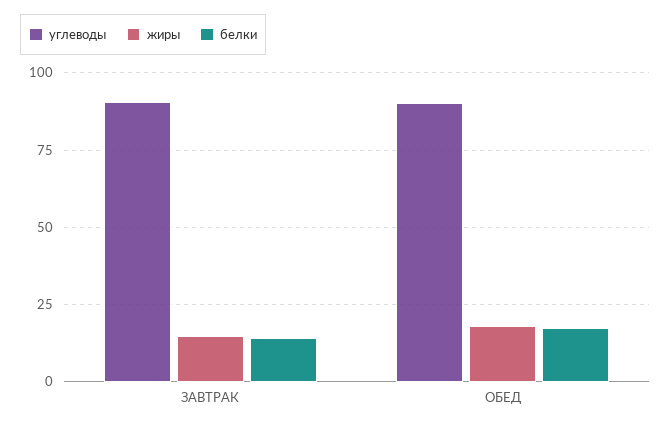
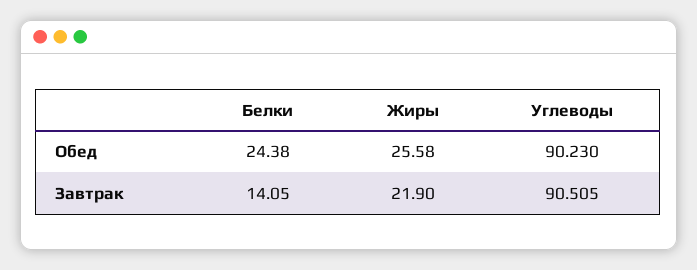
  {
    "углеводы": {
      "ЗАВТРАК": 90.505,
      "ОБЕД": 90.23
    },
    "жиры": {
-     "ЗАВТРАК": 15,
+     "ЗАВТРАК": 21.9,
-     "ОБЕД": 17.5
+     "ОБЕД": 25.58
    },
    "белки": {
      "ЗАВТРАК": 14.05,
-     "ОБЕД": 17.5
+     "ОБЕД": 24.38
    }
  }

